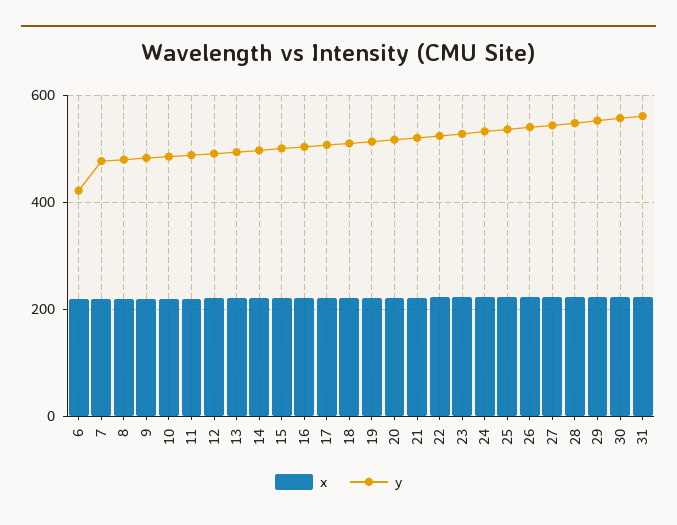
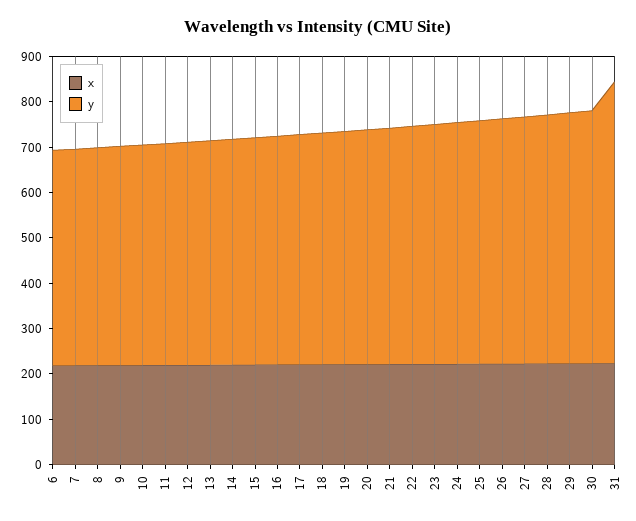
  {
    "x": {
      "6": 220,
      "7": 220,
      "8": 220,
      "9": 220,
      "10": 220,
      "11": 220,
      "12": 220,
      "13": 220,
      "14": 220,
      "15": 220,
      "16": 220,
      "17": 220,
      "18": 220,
      "19": 220,
      "20": 220,
      "21": 220,
      "22": 220,
      "23": 220,
      "24": 220,
      "25": 220,
      "26": 220,
      "27": 220,
      "28": 220,
      "29": 220,
      "30": 220,
      "31": 220
    },
    "y": {
-     "6": 420,
+     "6": 480,
      "7": 480,
      "8": 480,
      "9": 480,
      "10": 480,
      "11": 480,
      "12": 500,
      "13": 500,
      "14": 500,
      "15": 500,
      "16": 500,
      "17": 500,
      "18": 520,
      "19": 520,
      "20": 520,
      "21": 520,
      "22": 520,
      "23": 520,
      "24": 540,
      "25": 540,
      "26": 540,
      "27": 540,
      "28": 540,
      "29": 560,
      "30": 560,
-     "31": 560
+     "31": 620
    }
  }

